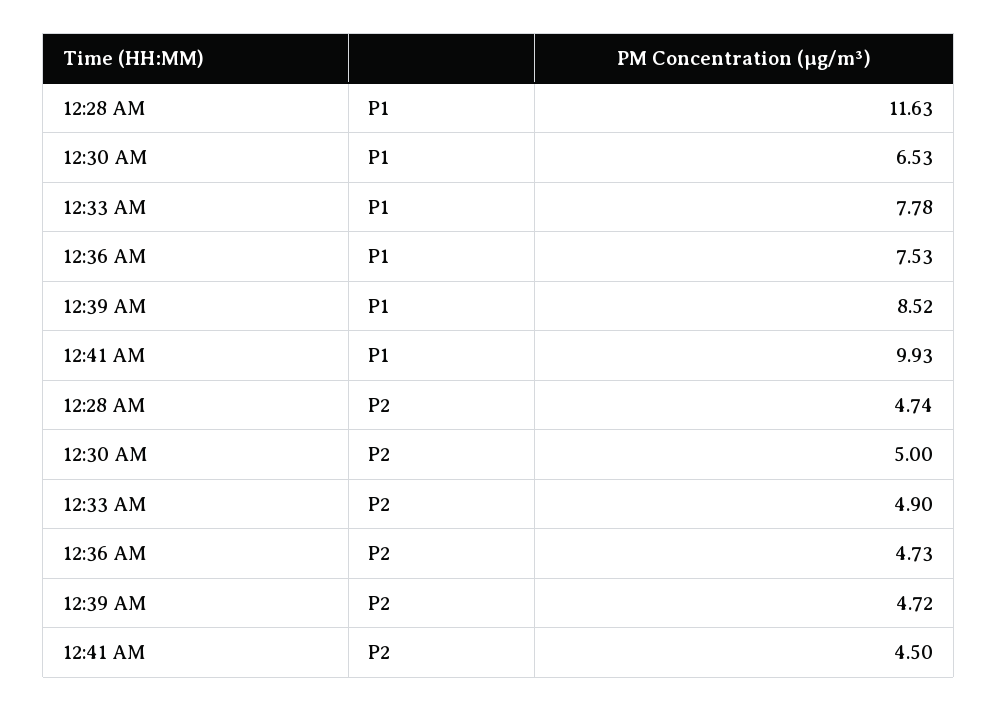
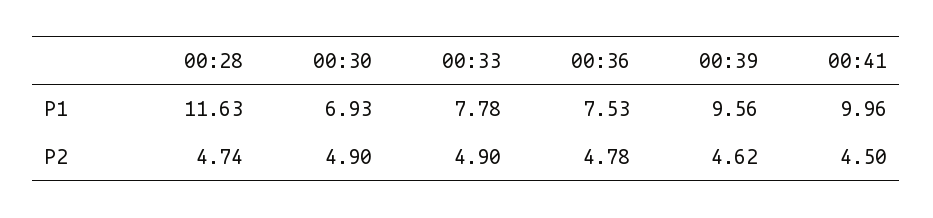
  {
    "12:28 AM": {
      "P1": 11.63,
      "P2": 4.74
    },
    "12:30 AM": {
-     "P1": 6.53,
+     "P1": 6.93,
-     "P2": 5
+     "P2": 4.9
    },
    "12:33 AM": {
      "P1": 7.78,
      "P2": 4.9
    },
    "12:36 AM": {
      "P1": 7.53,
-     "P2": 4.73
+     "P2": 4.78
    },
    "12:39 AM": {
-     "P1": 8.52,
+     "P1": 9.56,
-     "P2": 4.72
+     "P2": 4.62
    },
    "12:41 AM": {
-     "P1": 9.93,
+     "P1": 9.96,
      "P2": 4.5
    }
  }

